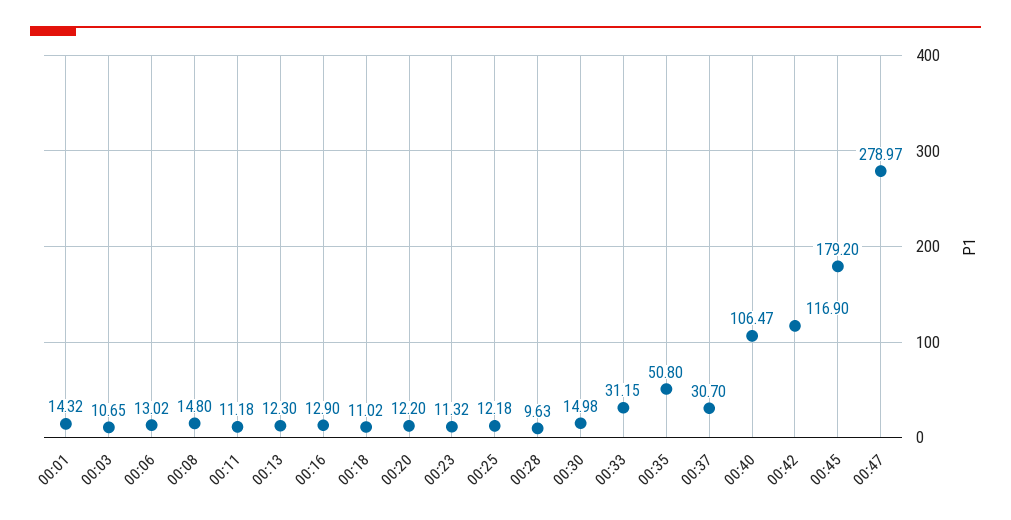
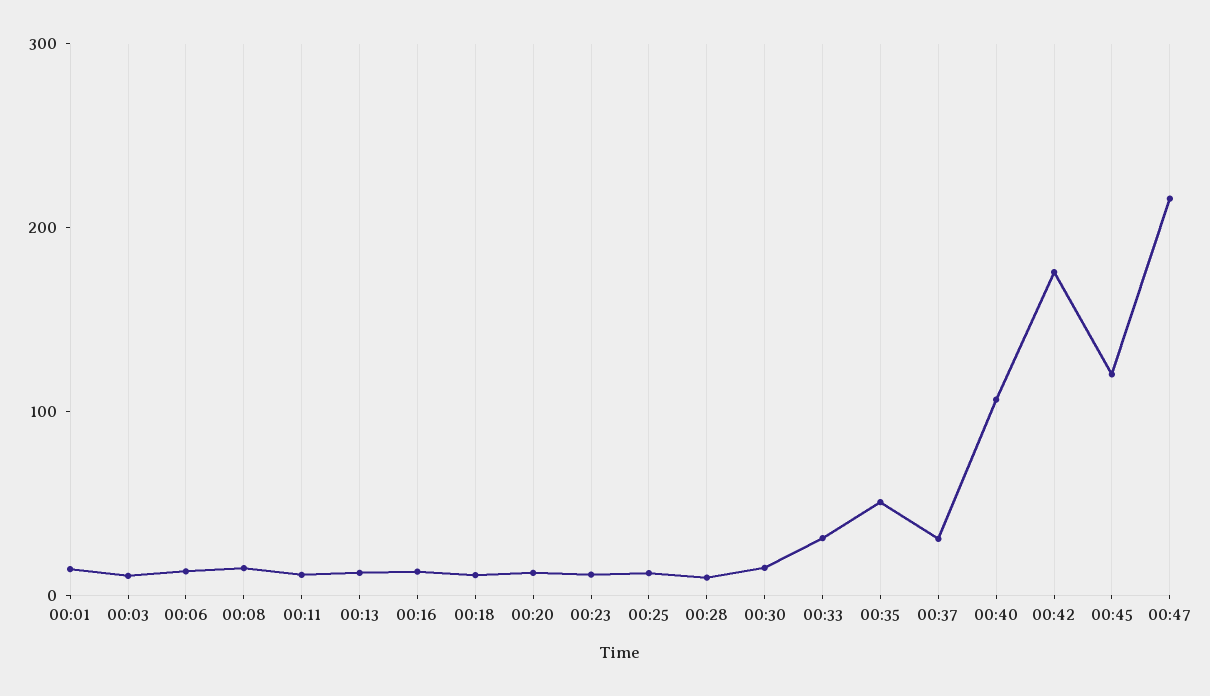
  {
    "00:01": 14.32,
    "00:03": 10.65,
    "00:06": 13.02,
    "00:08": 14.8,
    "00:11": 11.18,
    "00:13": 12.3,
    "00:16": 12.9,
    "00:18": 11.02,
    "00:20": 12.2,
    "00:23": 11.32,
    "00:25": 12.18,
    "00:28": 9.63,
    "00:30": 14.98,
    "00:33": 31.15,
    "00:35": 50.8,
    "00:37": 30.7,
    "00:40": 106.47,
-   "00:42": 116.9,
+   "00:42": 180,
-   "00:45": 179.2,
+   "00:45": 120,
-   "00:47": 278.97
+   "00:47": 220
  }

